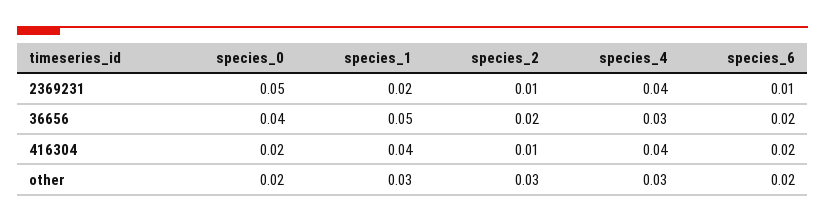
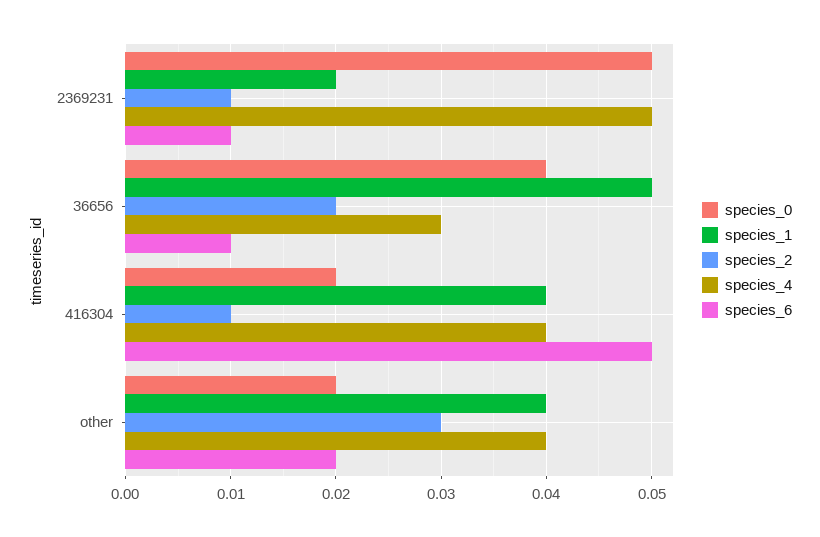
  {
    "species_0": {
      "2369231": 0.05,
      "36656": 0.04,
      "416304": 0.02,
      "other": 0.02
    },
    "species_1": {
      "2369231": 0.02,
      "36656": 0.05,
      "416304": 0.04,
-     "other": 0.03
+     "other": 0.04
    },
    "species_2": {
      "2369231": 0.01,
      "36656": 0.02,
      "416304": 0.01,
      "other": 0.03
    },
    "species_4": {
-     "2369231": 0.04,
+     "2369231": 0.05,
      "36656": 0.03,
      "416304": 0.04,
-     "other": 0.03
+     "other": 0.04
    },
    "species_6": {
      "2369231": 0.01,
-     "36656": 0.02,
+     "36656": 0.01,
-     "416304": 0.02,
+     "416304": 0.05,
      "other": 0.02
    }
  }

